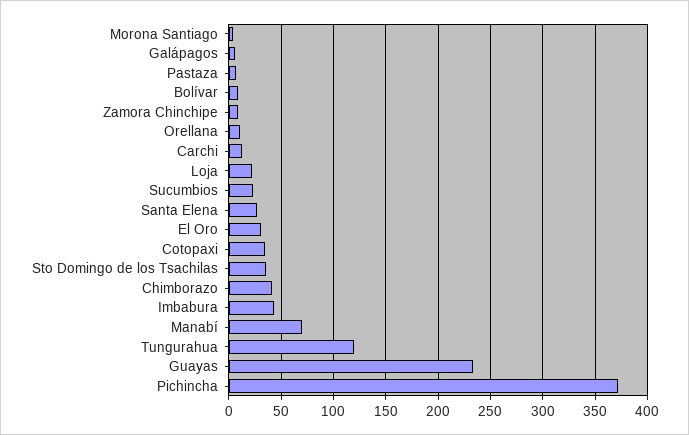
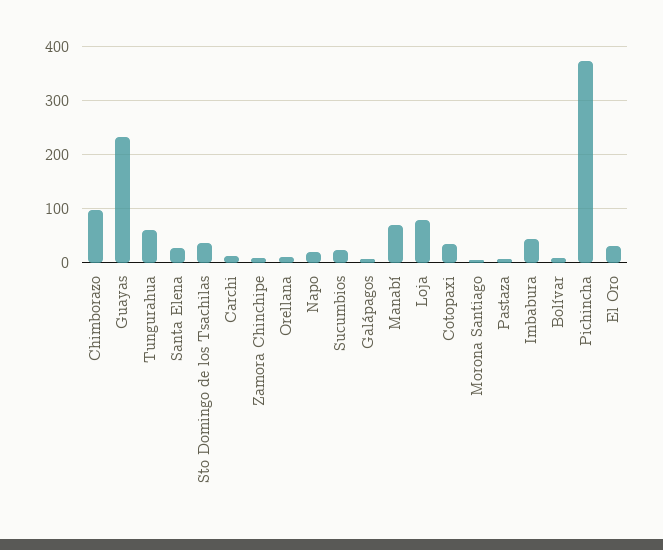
  {
    "Morona Santiago": 0,
    "Galápagos": 10,
    "Pastaza": 10,
    "Bolívar": 10,
    "Zamora Chinchipe": 10,
    "Orellana": 10,
    "Carchi": 10,
-   "Loja": 20,
+   "Loja": 80,
    "Sucumbios": 20,
    "Santa Elena": 30,
    "El Oro": 30,
    "Cotopaxi": 40,
    "Sto Domingo de los Tsachilas": 40,
-   "Chimborazo": 40,
+   "Chimborazo": 100,
    "Imbabura": 40,
    "Manabí": 70,
-   "Tungurahua": 120,
+   "Tungurahua": 60,
    "Guayas": 230,
-   "Pichincha": 370
+   "Pichincha": 370,
+   "Napo": 20
  }

